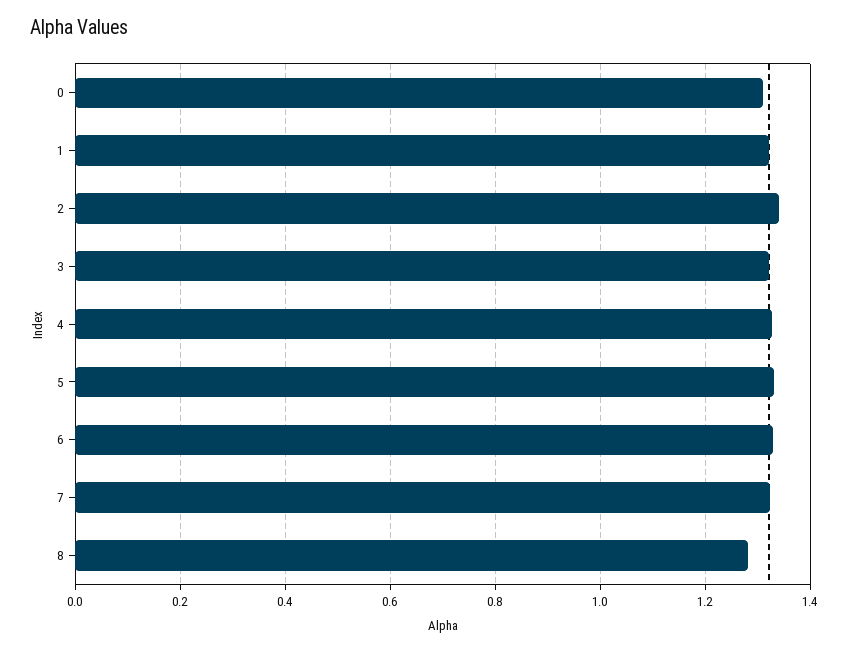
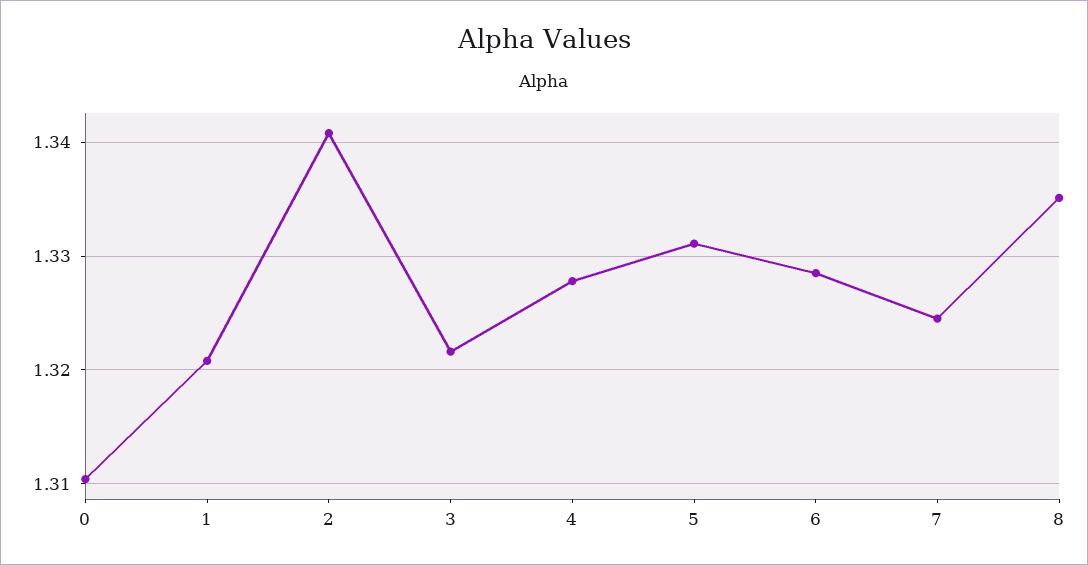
  {
    "0": 1.31,
    "1": 1.321,
    "2": 1.341,
    "3": 1.322,
    "4": 1.328,
    "5": 1.331,
    "6": 1.329,
    "7": 1.325,
-   "8": 1.28
+   "8": 1.335
  }

